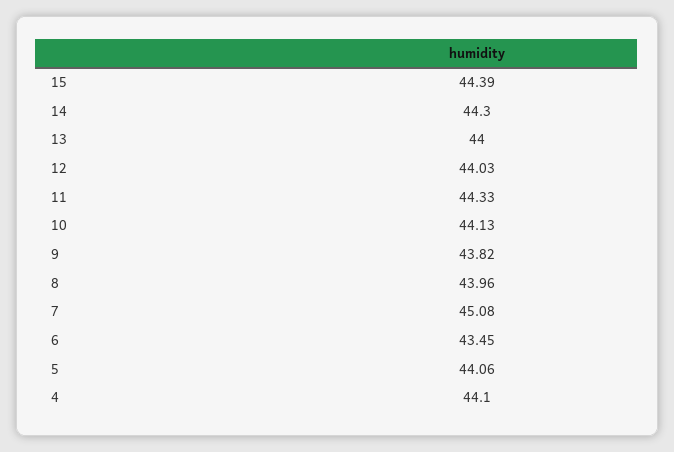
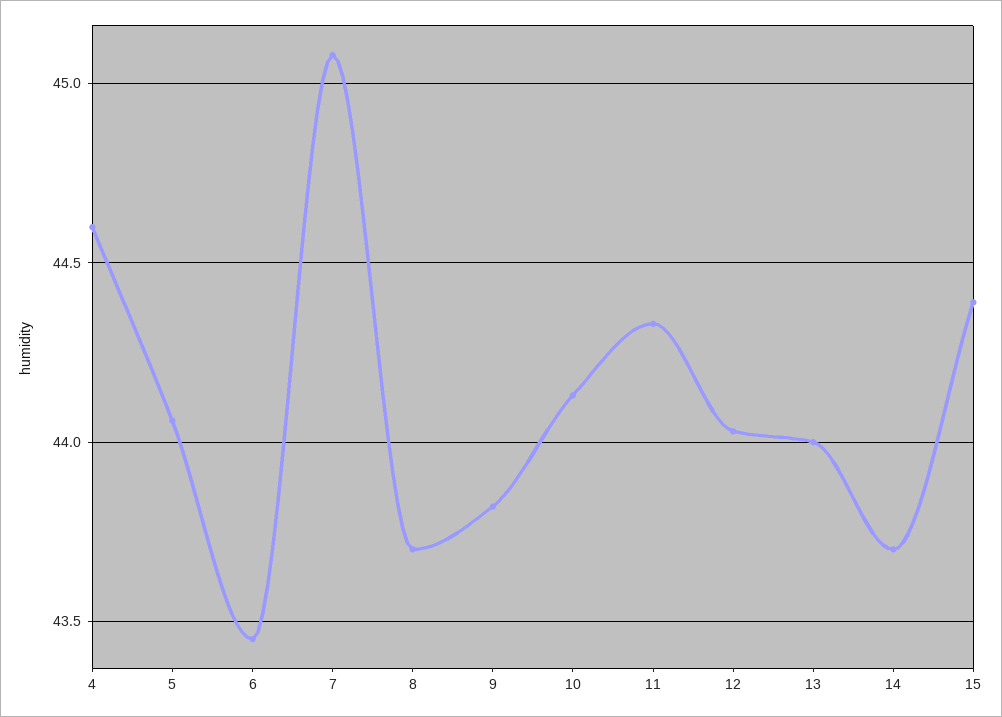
  {
    "15": 44.39,
-   "14": 44.3,
+   "14": 43.7,
    "13": 44,
    "12": 44.03,
    "11": 44.33,
    "10": 44.13,
    "9": 43.82,
-   "8": 43.96,
+   "8": 43.7,
    "7": 45.08,
    "6": 43.45,
    "5": 44.06,
-   "4": 44.1
+   "4": 44.6
  }

